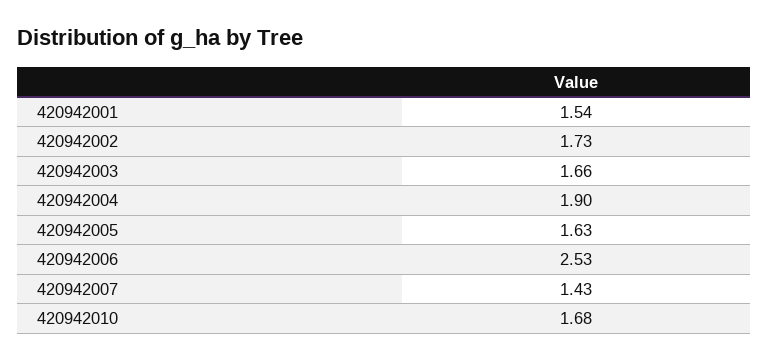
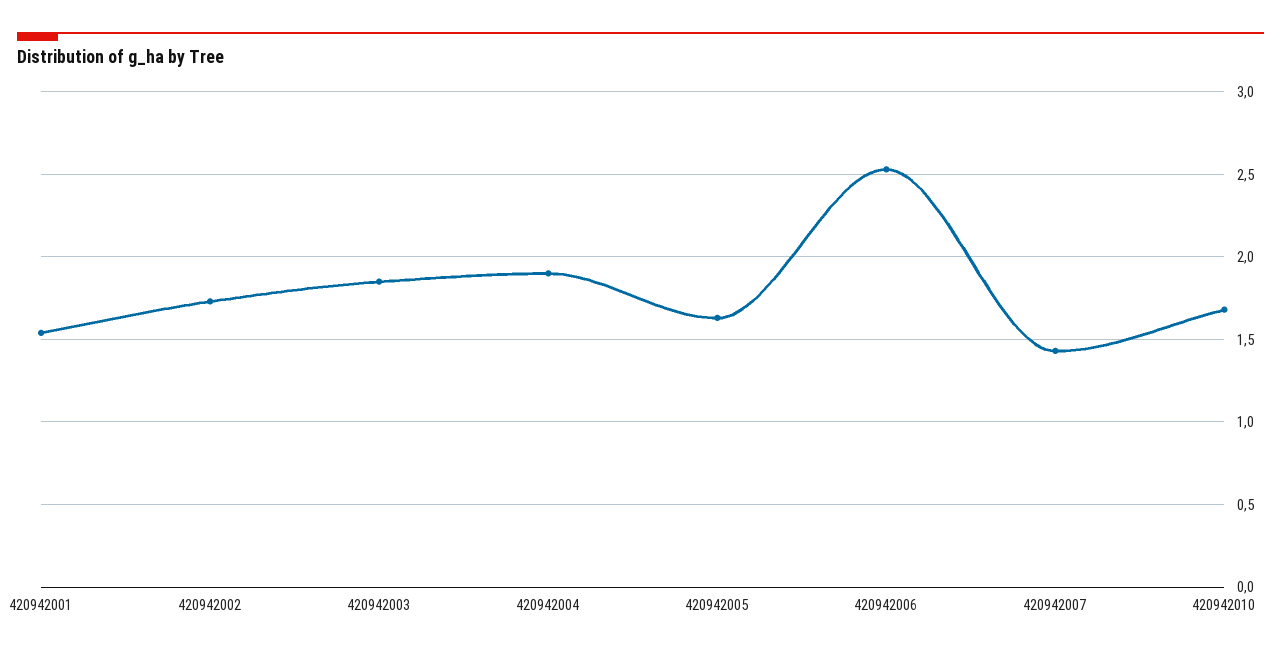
  {
    "420942001": 1.54,
    "420942002": 1.73,
-   "420942003": 1.66,
+   "420942003": 1.85,
    "420942004": 1.9,
    "420942005": 1.63,
    "420942006": 2.53,
    "420942007": 1.43,
    "420942010": 1.68
  }

